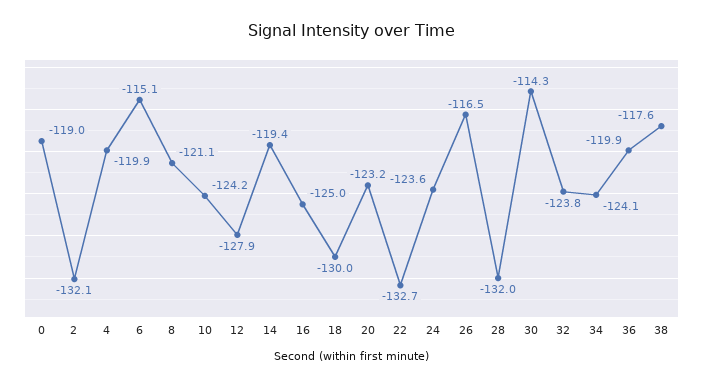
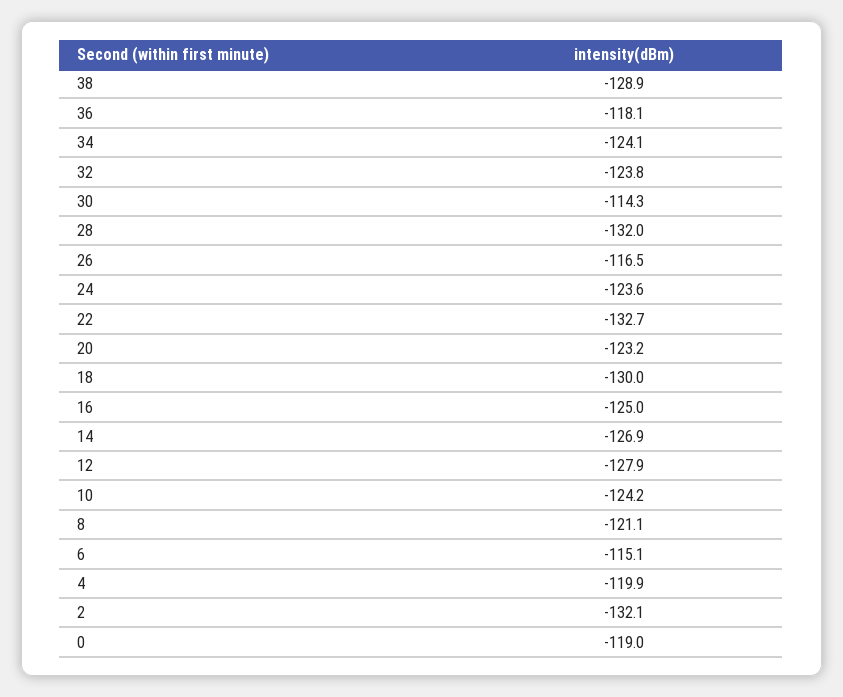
  {
    "0": -119,
    "2": -132.1,
    "4": -119.9,
    "6": -115.1,
    "8": -121.1,
    "10": -124.2,
    "12": -127.9,
-   "14": -119.4,
+   "14": -126.9,
    "16": -125,
    "18": -130,
    "20": -123.2,
    "22": -132.7,
    "24": -123.6,
    "26": -116.5,
    "28": -132,
    "30": -114.3,
    "32": -123.8,
    "34": -124.1,
-   "36": -119.9,
+   "36": -118.1,
-   "38": -117.6
+   "38": -128.9
  }

